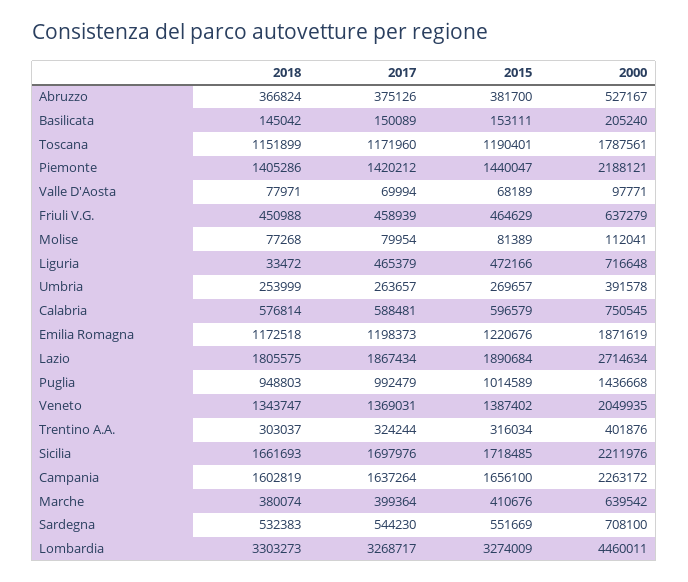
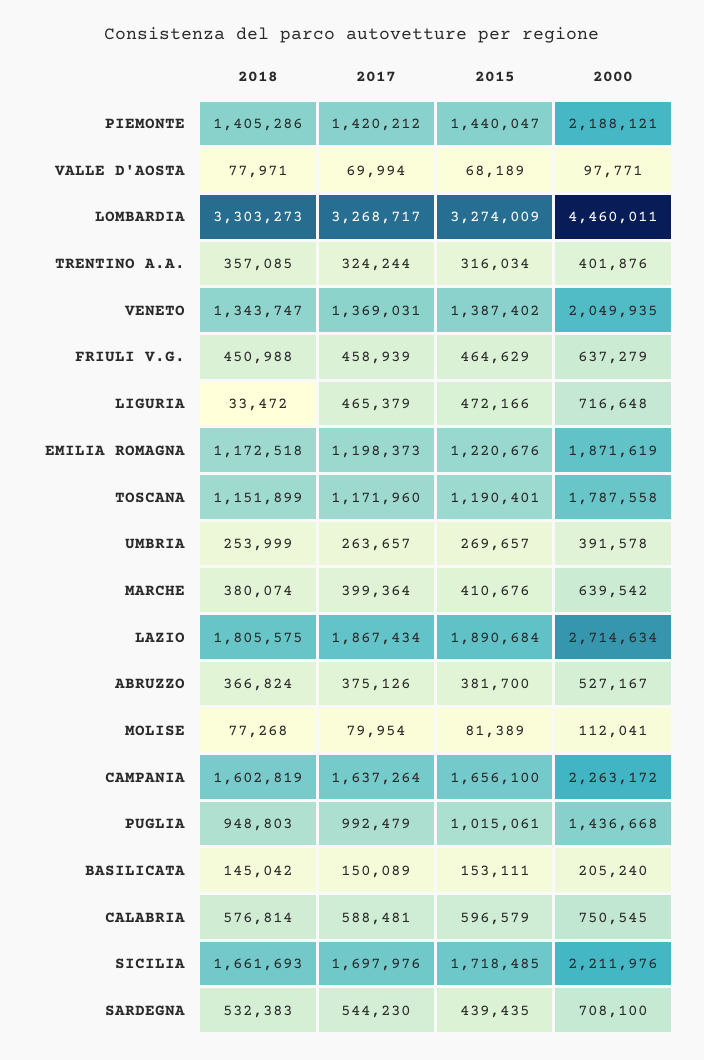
  {
    "2018": {
      "Abruzzo": 366824,
      "Basilicata": 145042,
      "Toscana": 1151899,
      "Piemonte": 1405286,
      "Valle D'Aosta": 77971,
      "Friuli V.G.": 450988,
      "Molise": 77268,
      "Liguria": 33472,
      "Umbria": 253999,
      "Calabria": 576814,
      "Emilia Romagna": 1172518,
      "Lazio": 1805575,
      "Puglia": 948803,
      "Veneto": 1343747,
-     "Trentino A.A.": 303037,
+     "Trentino A.A.": 357085,
      "Sicilia": 1661693,
      "Campania": 1602819,
      "Marche": 380074,
      "Sardegna": 532383,
      "Lombardia": 3303273
    },
    "2017": {
      "Abruzzo": 375126,
      "Basilicata": 150089,
      "Toscana": 1171960,
      "Piemonte": 1420212,
      "Valle D'Aosta": 69994,
      "Friuli V.G.": 458939,
      "Molise": 79954,
      "Liguria": 465379,
      "Umbria": 263657,
      "Calabria": 588481,
      "Emilia Romagna": 1198373,
      "Lazio": 1867434,
      "Puglia": 992479,
      "Veneto": 1369031,
      "Trentino A.A.": 324244,
      "Sicilia": 1697976,
      "Campania": 1637264,
      "Marche": 399364,
      "Sardegna": 544230,
      "Lombardia": 3268717
    },
    "2015": {
      "Abruzzo": 381700,
      "Basilicata": 153111,
      "Toscana": 1190401,
      "Piemonte": 1440047,
      "Valle D'Aosta": 68189,
      "Friuli V.G.": 464629,
      "Molise": 81389,
      "Liguria": 472166,
      "Umbria": 269657,
      "Calabria": 596579,
      "Emilia Romagna": 1220676,
      "Lazio": 1890684,
-     "Puglia": 1014589,
+     "Puglia": 1015061,
      "Veneto": 1387402,
      "Trentino A.A.": 316034,
      "Sicilia": 1718485,
      "Campania": 1656100,
      "Marche": 410676,
-     "Sardegna": 551669,
+     "Sardegna": 439435,
      "Lombardia": 3274009
    },
    "2000": {
      "Abruzzo": 527167,
      "Basilicata": 205240,
-     "Toscana": 1787561,
+     "Toscana": 1787558,
      "Piemonte": 2188121,
      "Valle D'Aosta": 97771,
      "Friuli V.G.": 637279,
      "Molise": 112041,
      "Liguria": 716648,
      "Umbria": 391578,
      "Calabria": 750545,
      "Emilia Romagna": 1871619,
      "Lazio": 2714634,
      "Puglia": 1436668,
      "Veneto": 2049935,
      "Trentino A.A.": 401876,
      "Sicilia": 2211976,
      "Campania": 2263172,
      "Marche": 639542,
      "Sardegna": 708100,
      "Lombardia": 4460011
    }
  }

